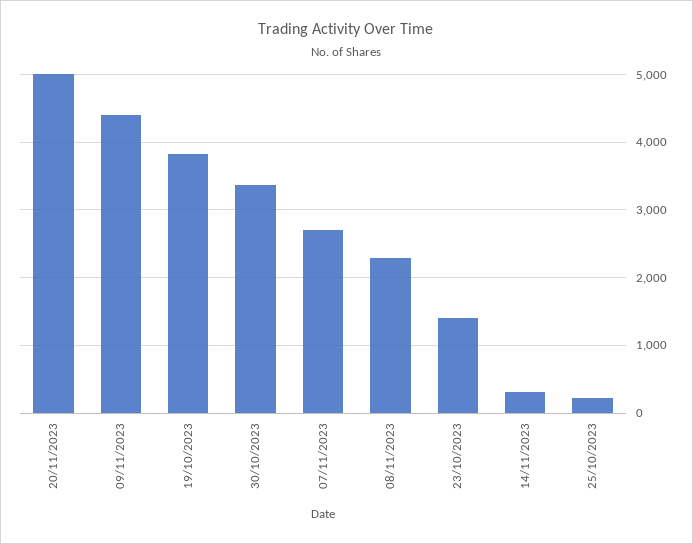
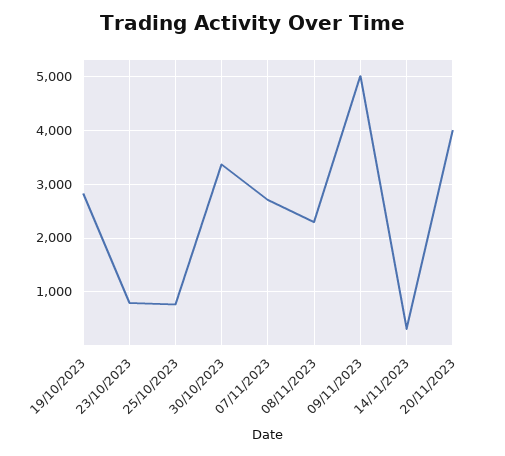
  {
-   "20/11/2023": 5000,
+   "20/11/2023": 4000,
-   "09/11/2023": 4400,
+   "09/11/2023": 5000,
-   "19/10/2023": 3800,
+   "19/10/2023": 2800,
    "30/10/2023": 3400,
    "07/11/2023": 2700,
    "08/11/2023": 2300,
-   "23/10/2023": 1400,
+   "23/10/2023": 800,
    "14/11/2023": 300,
-   "25/10/2023": 200
+   "25/10/2023": 800
  }

